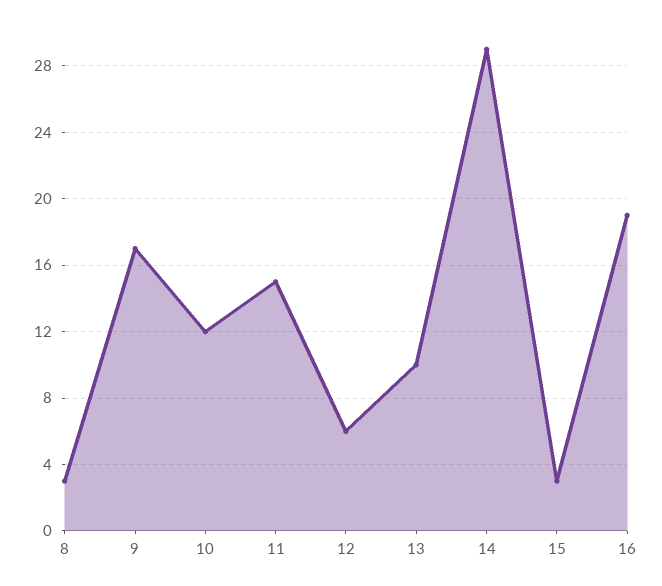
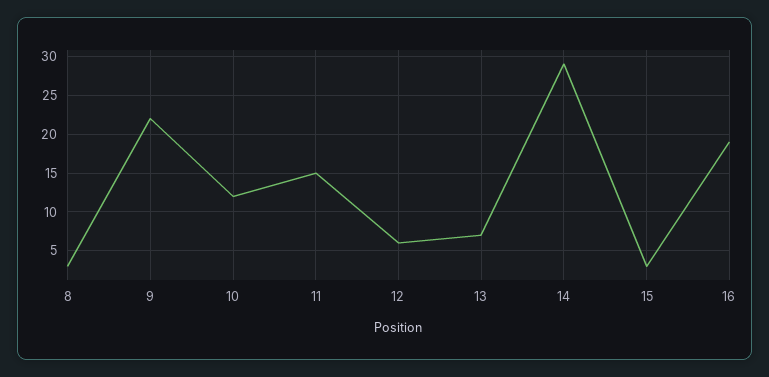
  {
    "8": 3,
-   "9": 17,
+   "9": 22,
    "10": 12,
    "11": 15,
    "12": 6,
-   "13": 10,
+   "13": 7,
    "14": 29,
    "15": 3,
    "16": 19
  }

